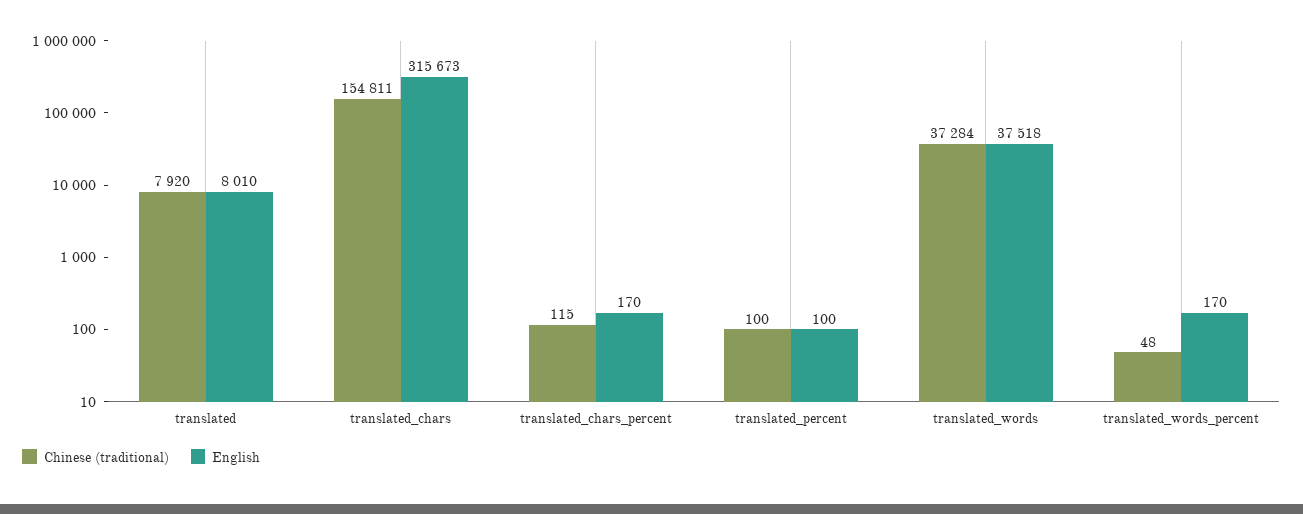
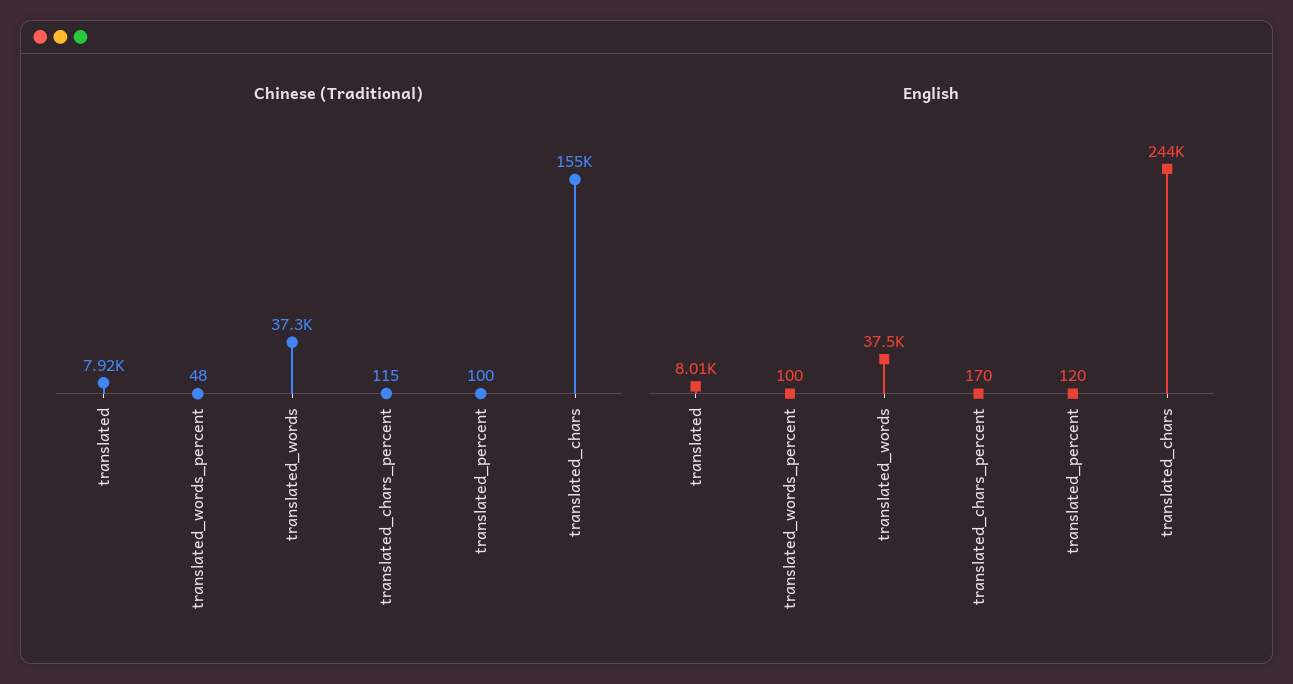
  {
    "Chinese (traditional)": {
      "translated": 7920,
      "translated_chars": 154811,
      "translated_chars_percent": 115,
      "translated_percent": 100,
      "translated_words": 37284,
      "translated_words_percent": 48
    },
    "English": {
      "translated": 8010,
-     "translated_chars": 315673,
+     "translated_chars": 244000,
      "translated_chars_percent": 170,
-     "translated_percent": 100,
+     "translated_percent": 120,
      "translated_words": 37518,
-     "translated_words_percent": 170
+     "translated_words_percent": 100
    }
  }

